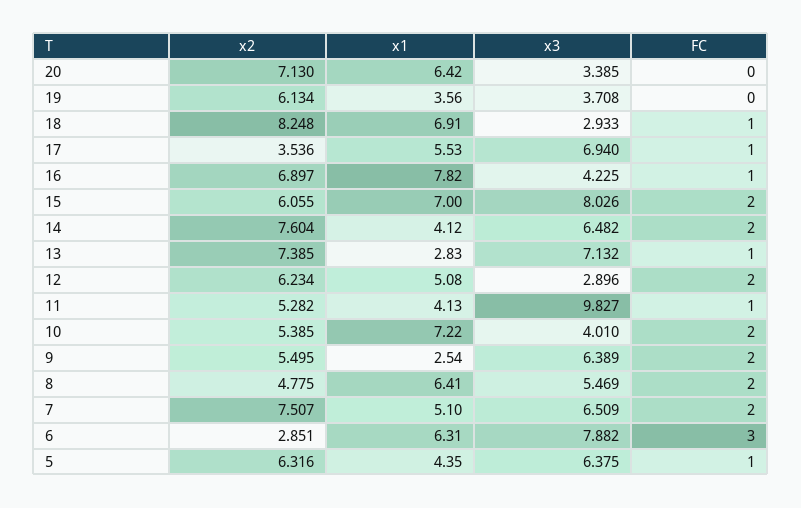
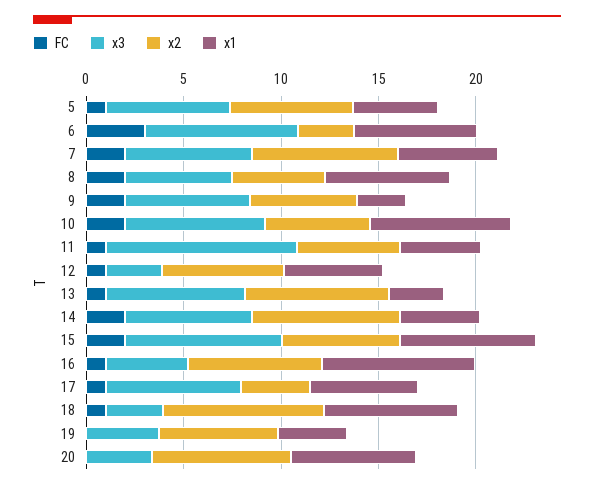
  {
    "x2": {
      "20": 7.13,
      "19": 6.134,
      "18": 8.248,
      "17": 3.536,
      "16": 6.897,
      "15": 6.055,
      "14": 7.604,
      "13": 7.385,
      "12": 6.234,
      "11": 5.282,
      "10": 5.385,
      "9": 5.495,
      "8": 4.775,
      "7": 7.507,
      "6": 2.851,
      "5": 6.316
    },
    "x1": {
      "20": 6.42,
      "19": 3.56,
      "18": 6.91,
      "17": 5.53,
      "16": 7.82,
      "15": 7,
      "14": 4.12,
      "13": 2.83,
      "12": 5.08,
      "11": 4.13,
      "10": 7.22,
      "9": 2.54,
      "8": 6.41,
      "7": 5.1,
      "6": 6.31,
      "5": 4.35
    },
    "x3": {
      "20": 3.385,
      "19": 3.708,
      "18": 2.933,
      "17": 6.94,
      "16": 4.225,
      "15": 8.026,
      "14": 6.482,
      "13": 7.132,
      "12": 2.896,
      "11": 9.827,
-     "10": 4.01,
+     "10": 7,
      "9": 6.389,
      "8": 5.469,
      "7": 6.509,
      "6": 7.882,
      "5": 6.375
    },
    "FC": {
      "20": 0,
      "19": 0,
      "18": 1,
      "17": 1,
      "16": 1,
      "15": 2,
      "14": 2,
      "13": 1,
-     "12": 2,
+     "12": 1,
      "11": 1,
      "10": 2,
      "9": 2,
      "8": 2,
      "7": 2,
      "6": 3,
      "5": 1
    }
  }

